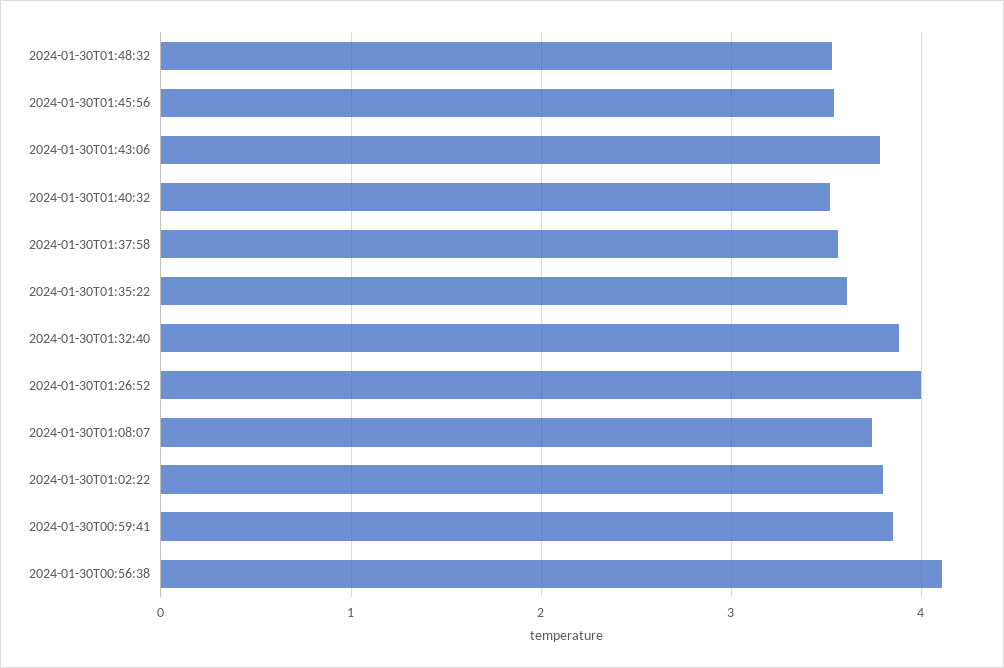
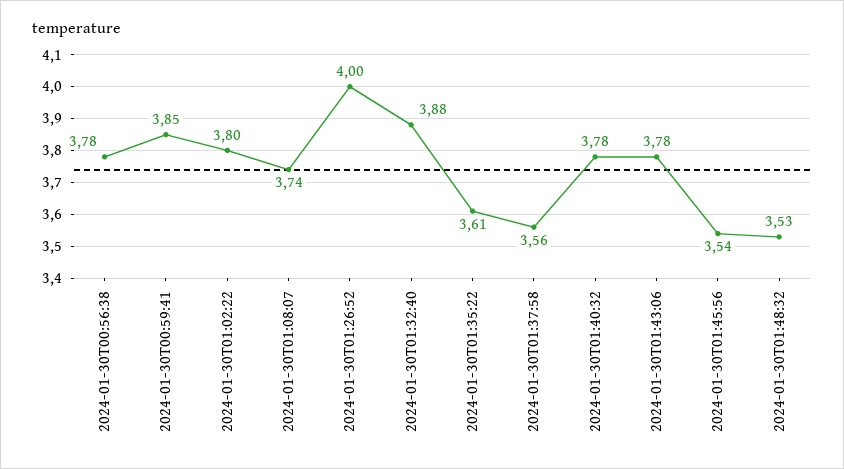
  {
    "2024-01-30T01:48:32": 3.53,
    "2024-01-30T01:45:56": 3.54,
    "2024-01-30T01:43:06": 3.78,
-   "2024-01-30T01:40:32": 3.5,
+   "2024-01-30T01:40:32": 3.78,
    "2024-01-30T01:37:58": 3.56,
    "2024-01-30T01:35:22": 3.61,
    "2024-01-30T01:32:40": 3.88,
    "2024-01-30T01:26:52": 4,
    "2024-01-30T01:08:07": 3.74,
    "2024-01-30T01:02:22": 3.8,
    "2024-01-30T00:59:41": 3.85,
-   "2024-01-30T00:56:38": 4.1
+   "2024-01-30T00:56:38": 3.78
  }

